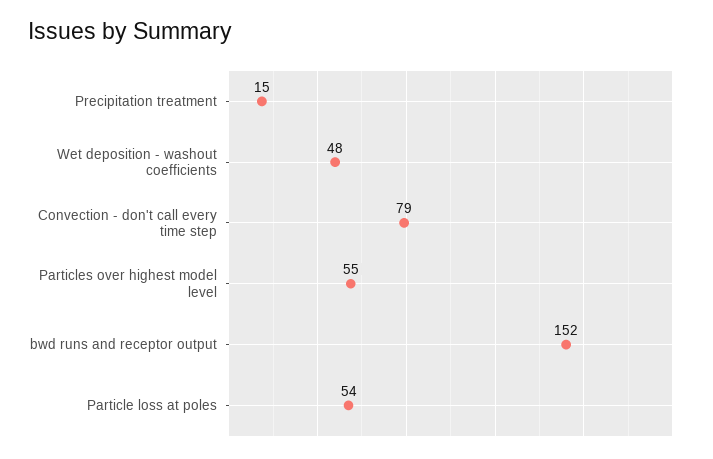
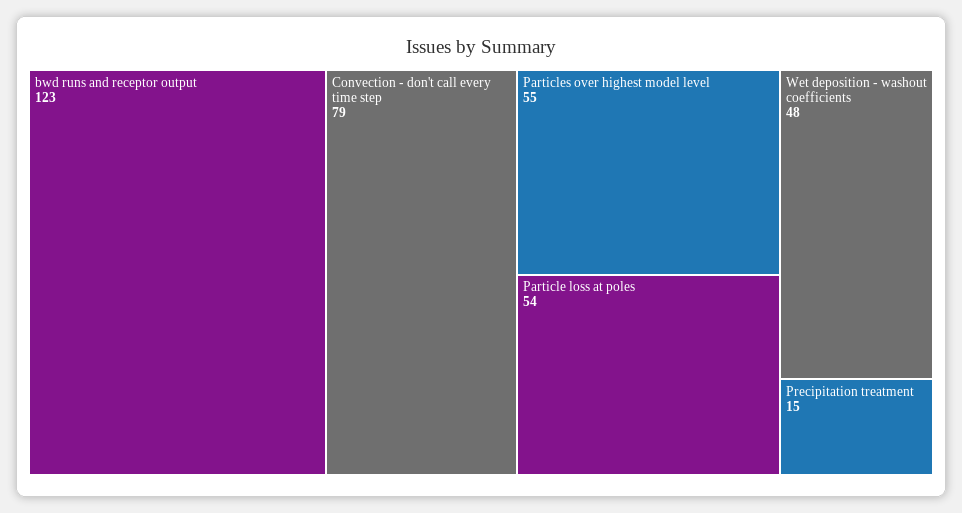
  {
    "Precipitation treatment": 15,
    "Wet deposition - washout coefficients": 48,
    "Convection - don't call every time step": 79,
    "Particles over highest model level": 55,
-   "bwd runs and receptor output": 152,
+   "bwd runs and receptor output": 123,
    "Particle loss at poles": 54
  }

